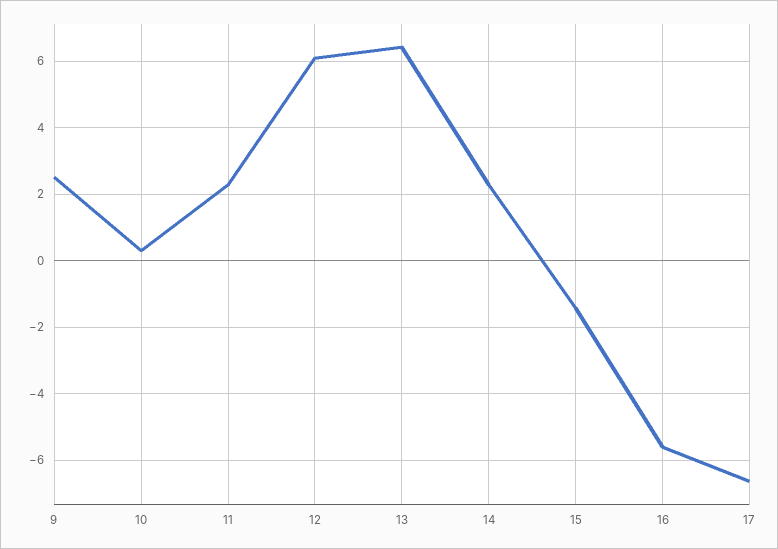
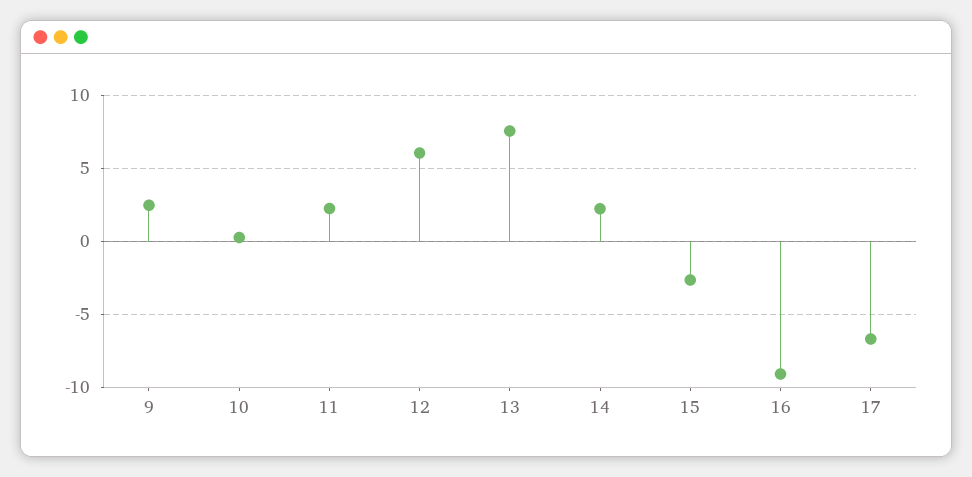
  {
    "9": 2.6,
    "10": 0.4,
    "11": 2.2,
    "12": 6,
-   "13": 6.4,
+   "13": 7.5,
    "14": 2.2,
-   "15": -1.4,
+   "15": -2.5,
-   "16": -5.6,
+   "16": -9,
    "17": -6.6
  }

